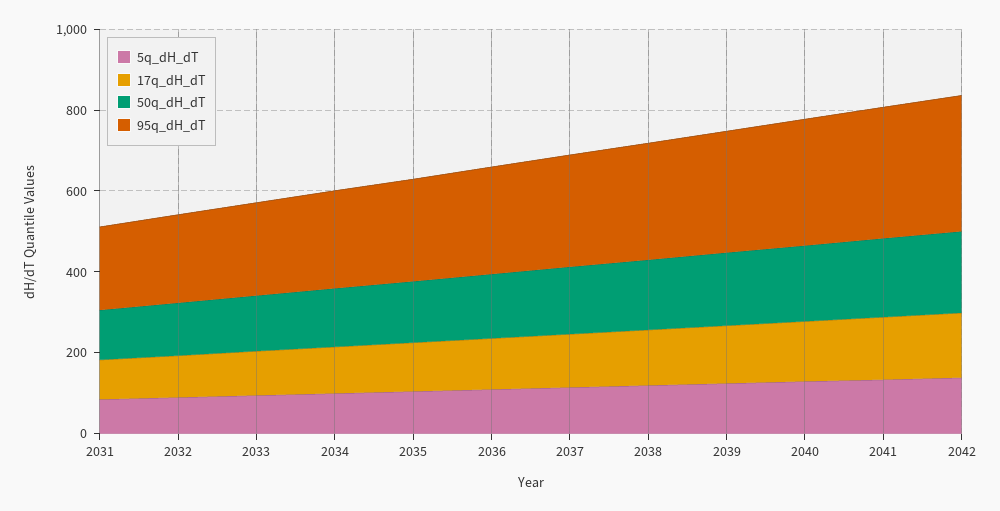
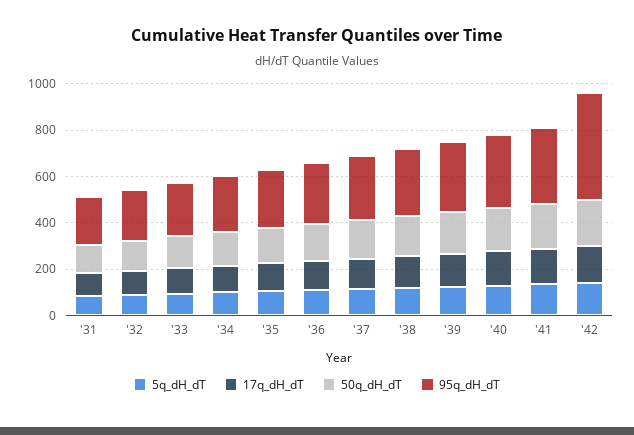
  {
    "5q_dH_dT": {
      "2031": 100,
      "2032": 100,
      "2033": 100,
      "2034": 100,
      "2035": 100,
      "2036": 100,
      "2037": 100,
      "2038": 100,
      "2039": 100,
      "2040": 150,
      "2041": 150,
      "2042": 150
    },
    "17q_dH_dT": {
      "2031": 100,
      "2032": 100,
      "2033": 100,
      "2034": 100,
      "2035": 100,
      "2036": 150,
      "2037": 150,
      "2038": 150,
      "2039": 150,
      "2040": 150,
      "2041": 150,
      "2042": 150
    },
    "50q_dH_dT": {
      "2031": 100,
      "2032": 150,
      "2033": 150,
      "2034": 150,
      "2035": 150,
      "2036": 150,
      "2037": 150,
      "2038": 150,
      "2039": 200,
      "2040": 200,
      "2041": 200,
      "2042": 200
    },
    "95q_dH_dT": {
      "2031": 200,
      "2032": 200,
      "2033": 250,
      "2034": 250,
      "2035": 250,
      "2036": 250,
      "2037": 300,
      "2038": 300,
      "2039": 300,
      "2040": 300,
      "2041": 350,
-     "2042": 350
+     "2042": 450
    }
  }

